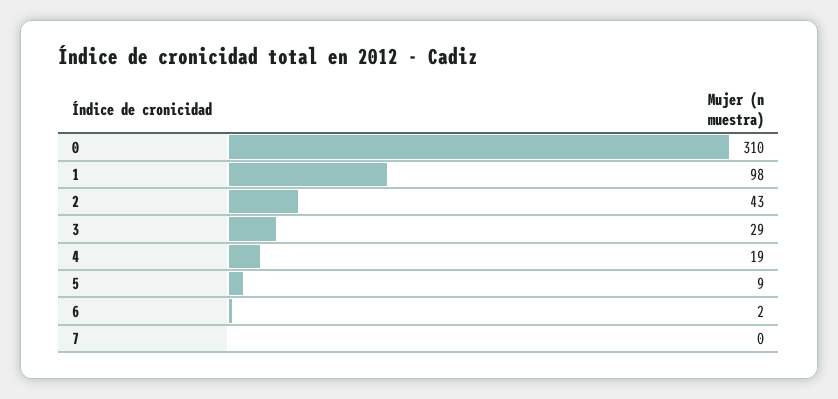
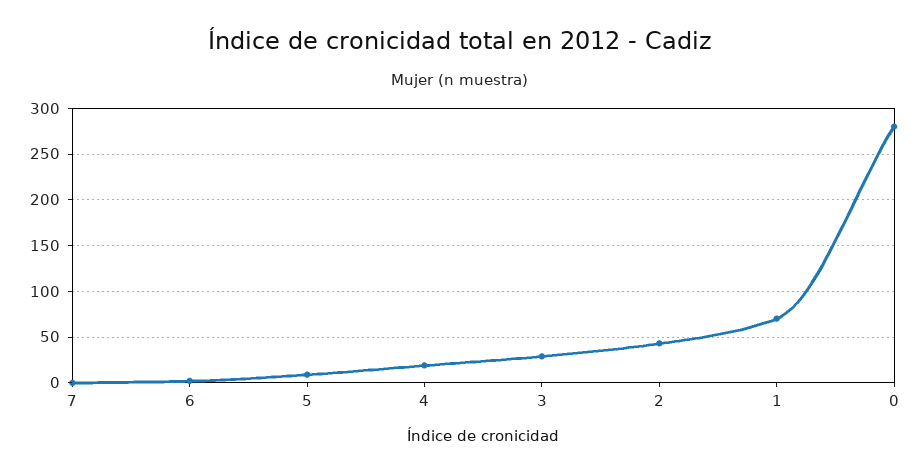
  {
-   "0": 310,
+   "0": 280,
-   "1": 98,
+   "1": 70,
    "2": 43,
    "3": 29,
    "4": 19,
    "5": 9,
    "6": 2,
    "7": 0
  }

